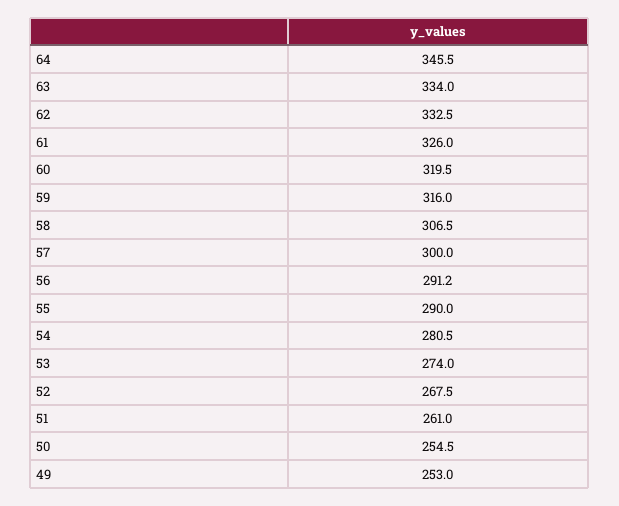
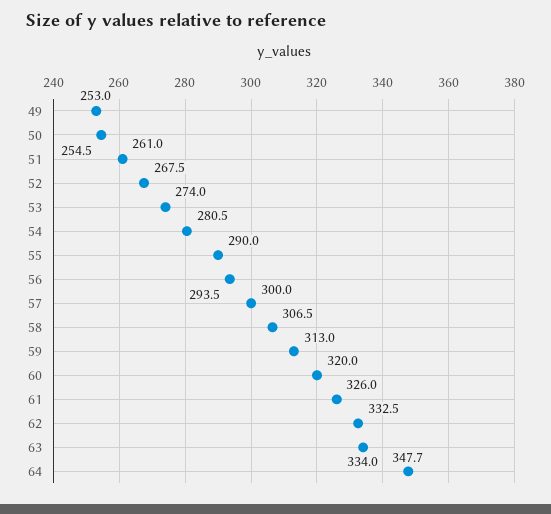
  {
-   "64": 345.5,
+   "64": 347.7,
    "63": 334,
    "62": 332.5,
    "61": 326,
-   "60": 319.5,
+   "60": 320,
-   "59": 316,
+   "59": 313,
    "58": 306.5,
    "57": 300,
-   "56": 291.2,
+   "56": 293.5,
    "55": 290,
    "54": 280.5,
    "53": 274,
    "52": 267.5,
    "51": 261,
    "50": 254.5,
    "49": 253
  }

